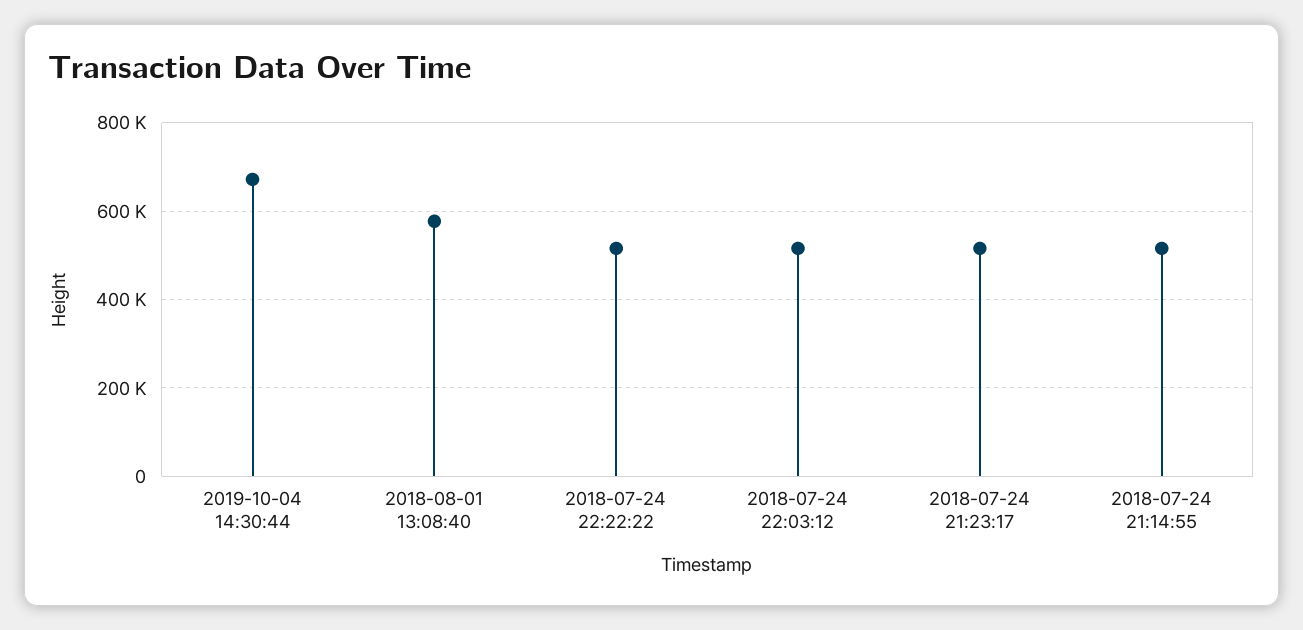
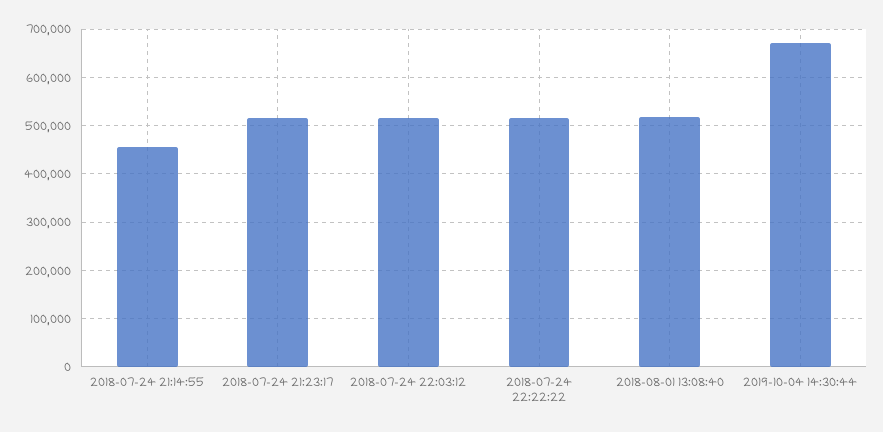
  {
    "2019-10-04 14:30:44": 680000,
-   "2018-08-01 13:08:40": 580000,
+   "2018-08-01 13:08:40": 520000,
    "2018-07-24 22:22:22": 520000,
    "2018-07-24 22:03:12": 520000,
    "2018-07-24 21:23:17": 520000,
-   "2018-07-24 21:14:55": 520000
+   "2018-07-24 21:14:55": 460000
  }

